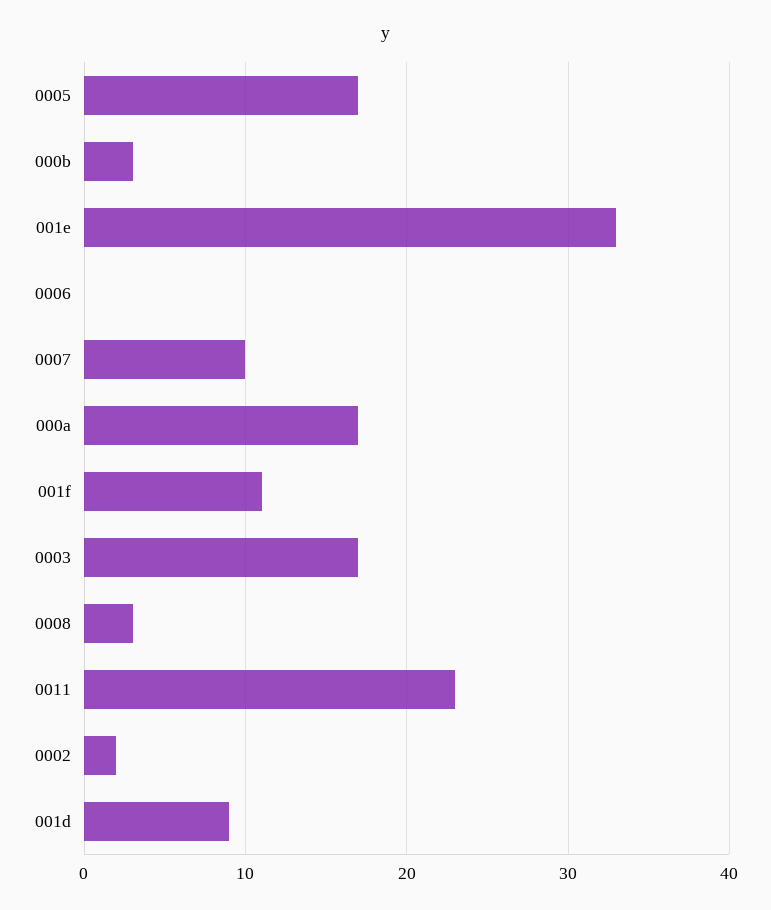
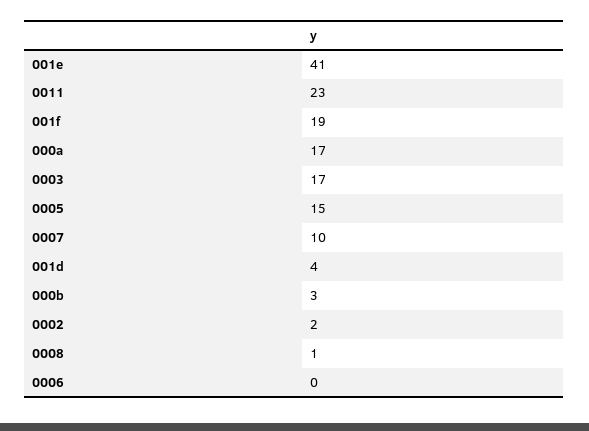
  {
-   "0005": 17,
+   "0005": 15,
    "000b": 3,
-   "001e": 33,
+   "001e": 41,
    "0006": 0,
    "0007": 10,
    "000a": 17,
-   "001f": 11,
+   "001f": 19,
    "0003": 17,
-   "0008": 3,
+   "0008": 1,
    "0011": 23,
    "0002": 2,
-   "001d": 9
+   "001d": 4
  }

